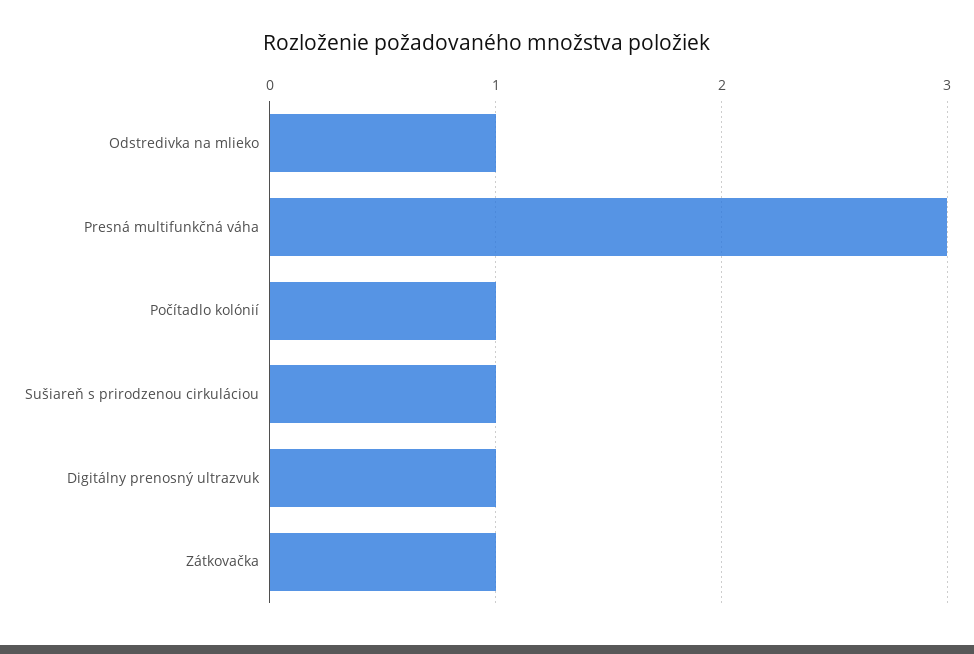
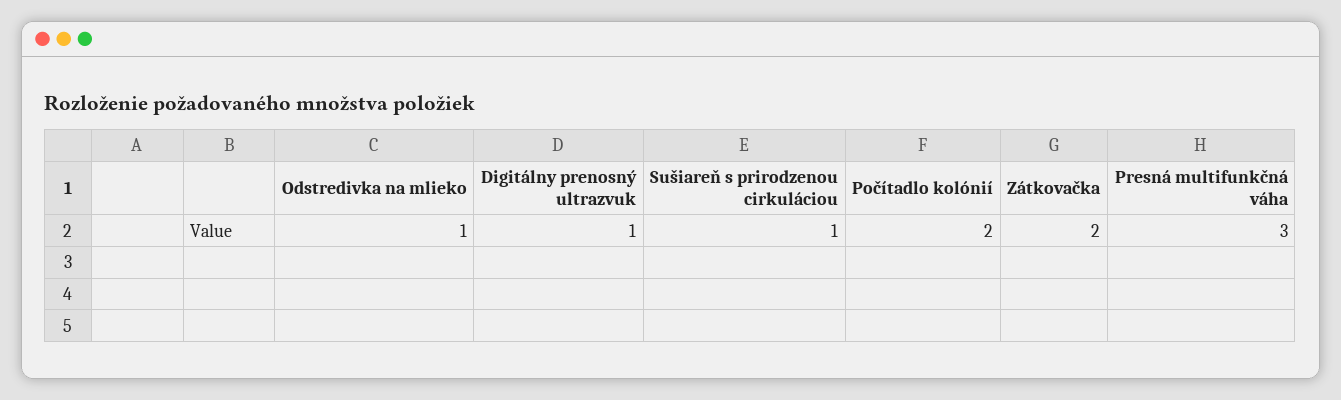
  {
    "Odstredivka na mlieko": 1,
    "Presná multifunkčná váha": 3,
-   "Počítadlo kolónií": 1,
+   "Počítadlo kolónií": 2,
    "Sušiareň s prirodzenou cirkuláciou": 1,
    "Digitálny prenosný ultrazvuk": 1,
-   "Zátkovačka": 1
+   "Zátkovačka": 2
  }

